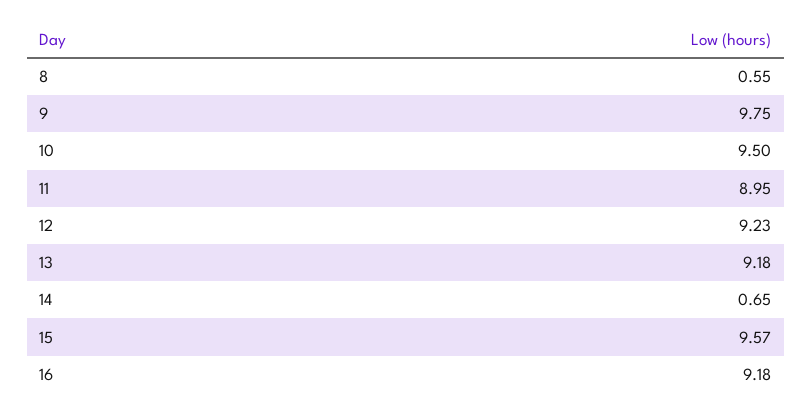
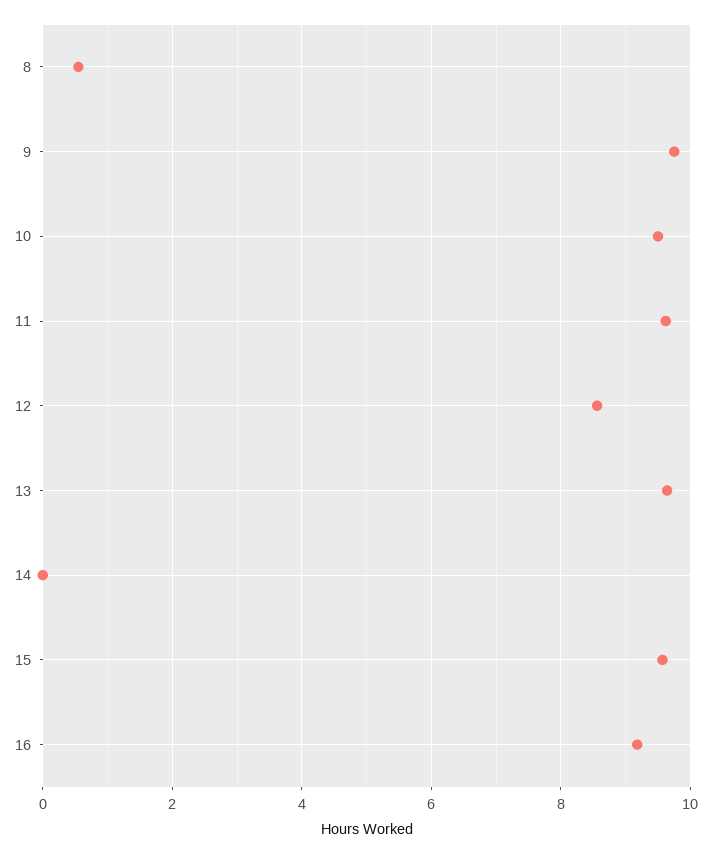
  {
    "8": 0.55,
    "9": 9.75,
    "10": 9.5,
-   "11": 8.95,
+   "11": 9.6,
-   "12": 9.23,
+   "12": 8.6,
-   "13": 9.18,
+   "13": 9.6,
-   "14": 0.65,
+   "14": 0,
    "15": 9.57,
    "16": 9.18
  }

